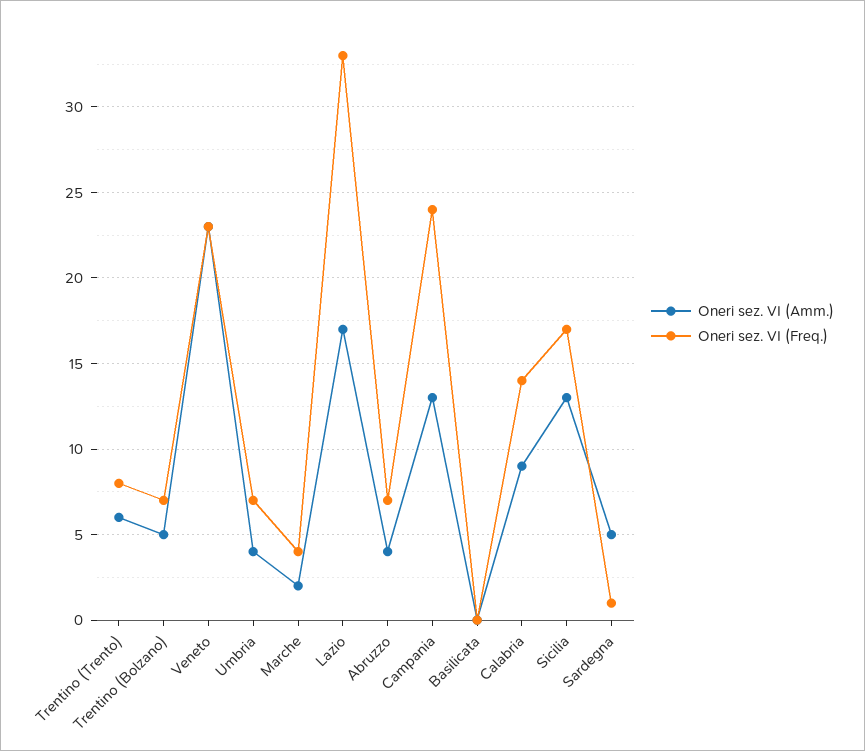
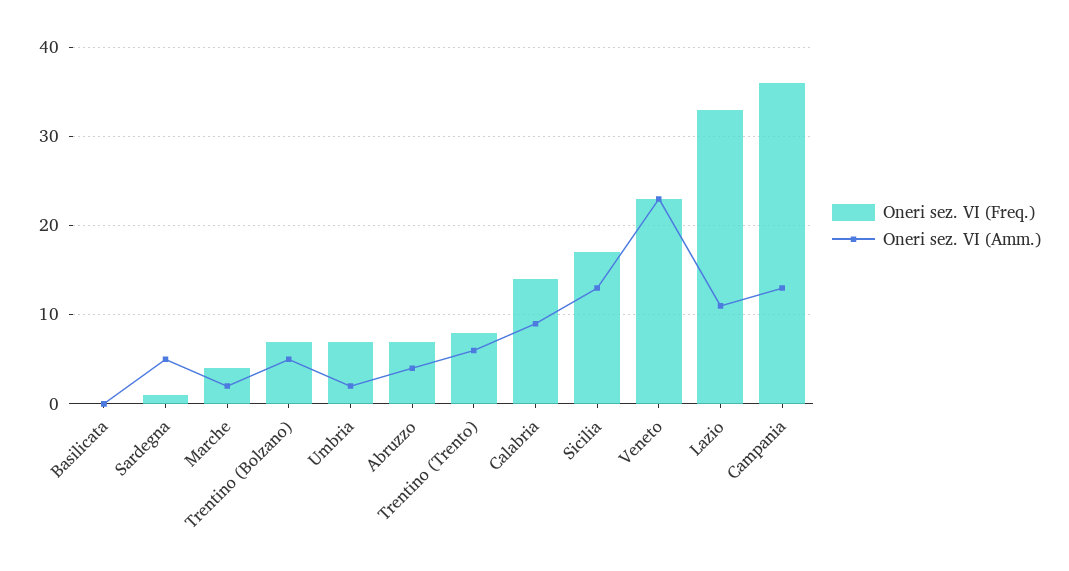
  {
    "Oneri sez. VI (Amm.)": {
      "Trentino (Trento)": 6,
      "Trentino (Bolzano)": 5,
      "Veneto": 23,
-     "Umbria": 4,
+     "Umbria": 2,
      "Marche": 2,
-     "Lazio": 17,
+     "Lazio": 11,
      "Abruzzo": 4,
      "Campania": 13,
      "Basilicata": 0,
      "Calabria": 9,
      "Sicilia": 13,
      "Sardegna": 5
    },
    "Oneri sez. VI (Freq.)": {
      "Trentino (Trento)": 8,
      "Trentino (Bolzano)": 7,
      "Veneto": 23,
      "Umbria": 7,
      "Marche": 4,
      "Lazio": 33,
      "Abruzzo": 7,
-     "Campania": 24,
+     "Campania": 36,
      "Basilicata": 0,
      "Calabria": 14,
      "Sicilia": 17,
      "Sardegna": 1
    }
  }

